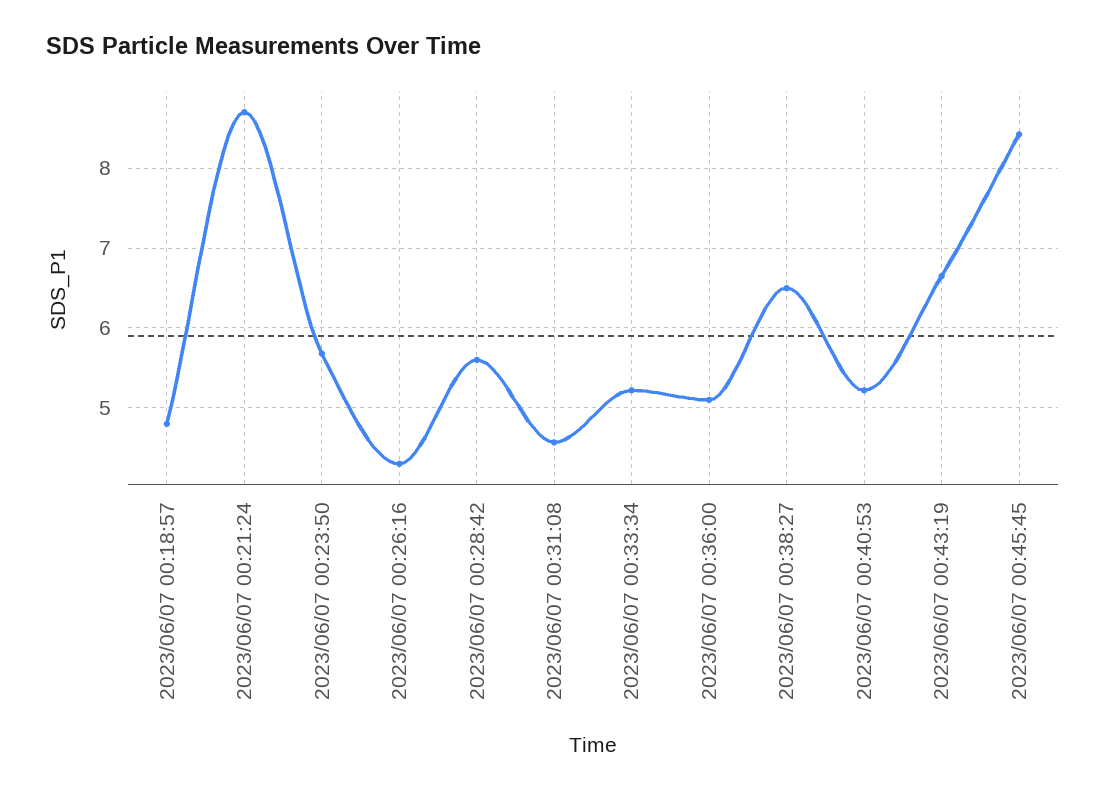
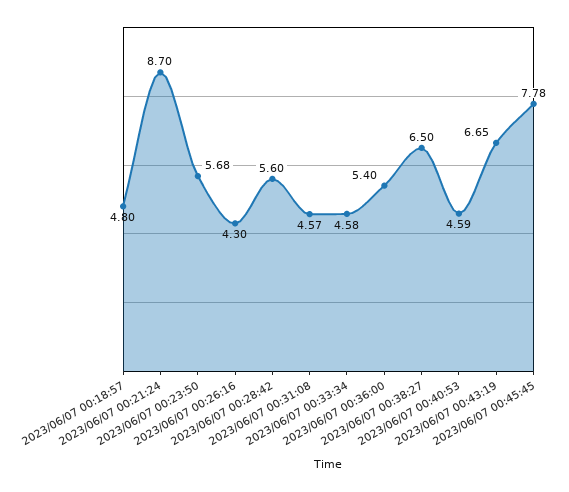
  {
    "2023/06/07 00:18:57": 4.8,
    "2023/06/07 00:21:24": 8.7,
    "2023/06/07 00:23:50": 5.68,
    "2023/06/07 00:26:16": 4.3,
    "2023/06/07 00:28:42": 5.6,
    "2023/06/07 00:31:08": 4.57,
-   "2023/06/07 00:33:34": 5.2,
+   "2023/06/07 00:33:34": 4.58,
-   "2023/06/07 00:36:00": 5.1,
+   "2023/06/07 00:36:00": 5.4,
    "2023/06/07 00:38:27": 6.5,
-   "2023/06/07 00:40:53": 5.2,
+   "2023/06/07 00:40:53": 4.59,
    "2023/06/07 00:43:19": 6.65,
-   "2023/06/07 00:45:45": 8.4
+   "2023/06/07 00:45:45": 7.78
  }

